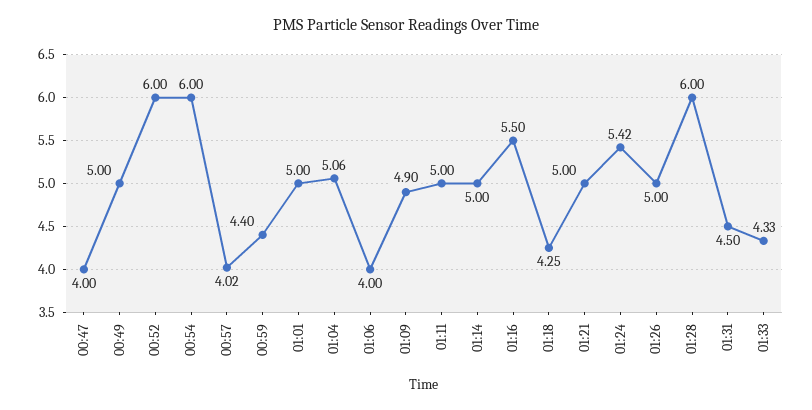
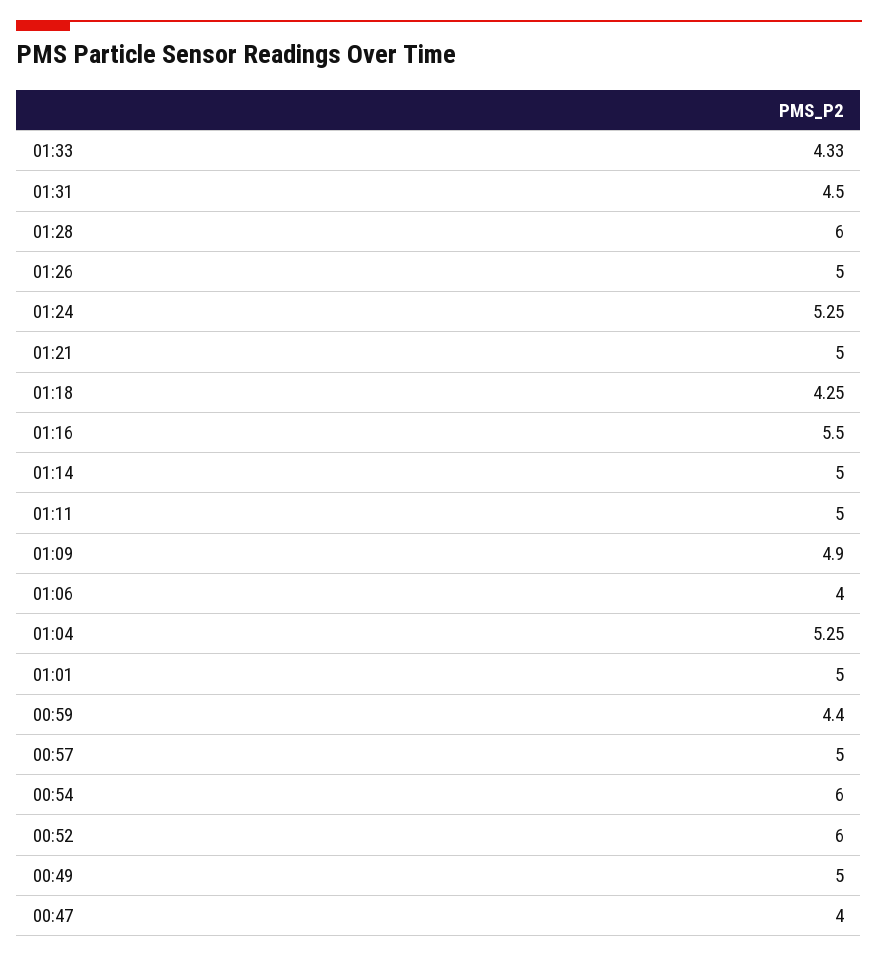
  {
    "00:47": 4,
    "00:49": 5,
    "00:52": 6,
    "00:54": 6,
-   "00:57": 4.02,
+   "00:57": 5,
    "00:59": 4.4,
    "01:01": 5,
-   "01:04": 5.06,
+   "01:04": 5.25,
    "01:06": 4,
    "01:09": 4.9,
    "01:11": 5,
    "01:14": 5,
    "01:16": 5.5,
    "01:18": 4.25,
    "01:21": 5,
-   "01:24": 5.42,
+   "01:24": 5.25,
    "01:26": 5,
    "01:28": 6,
    "01:31": 4.5,
    "01:33": 4.33
  }

